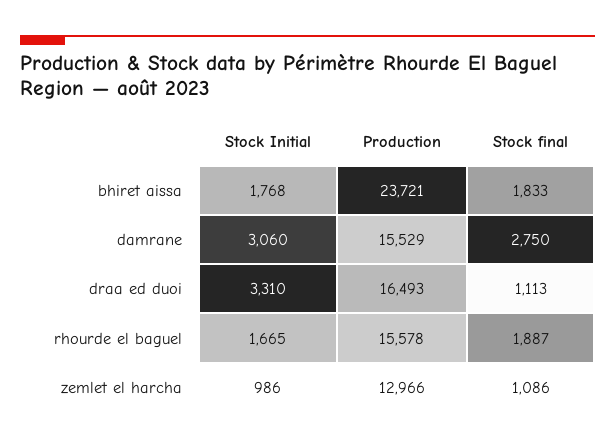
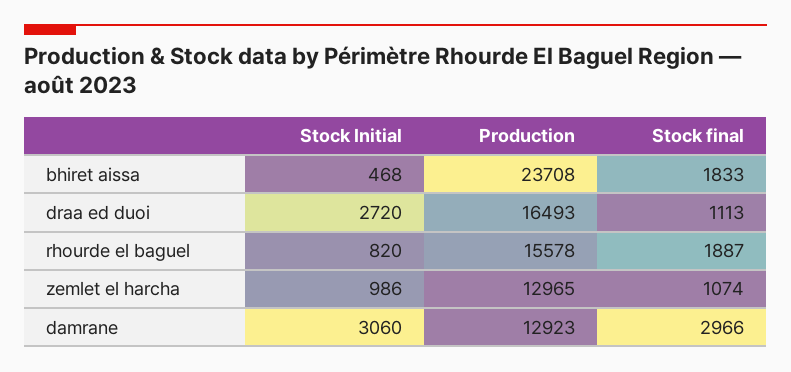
  {
    "Stock Initial": {
-     "bhiret aissa": 1768,
+     "bhiret aissa": 468,
      "damrane": 3060,
-     "draa ed duoi": 3310,
+     "draa ed duoi": 2720,
-     "rhourde el baguel": 1665,
+     "rhourde el baguel": 820,
      "zemlet el harcha": 986
    },
    "Production": {
-     "bhiret aissa": 23721,
+     "bhiret aissa": 23708,
-     "damrane": 15529,
+     "damrane": 12923,
      "draa ed duoi": 16493,
      "rhourde el baguel": 15578,
-     "zemlet el harcha": 12966
+     "zemlet el harcha": 12965
    },
    "Stock final": {
      "bhiret aissa": 1833,
-     "damrane": 2750,
+     "damrane": 2966,
      "draa ed duoi": 1113,
      "rhourde el baguel": 1887,
-     "zemlet el harcha": 1086
+     "zemlet el harcha": 1074
    }
  }

